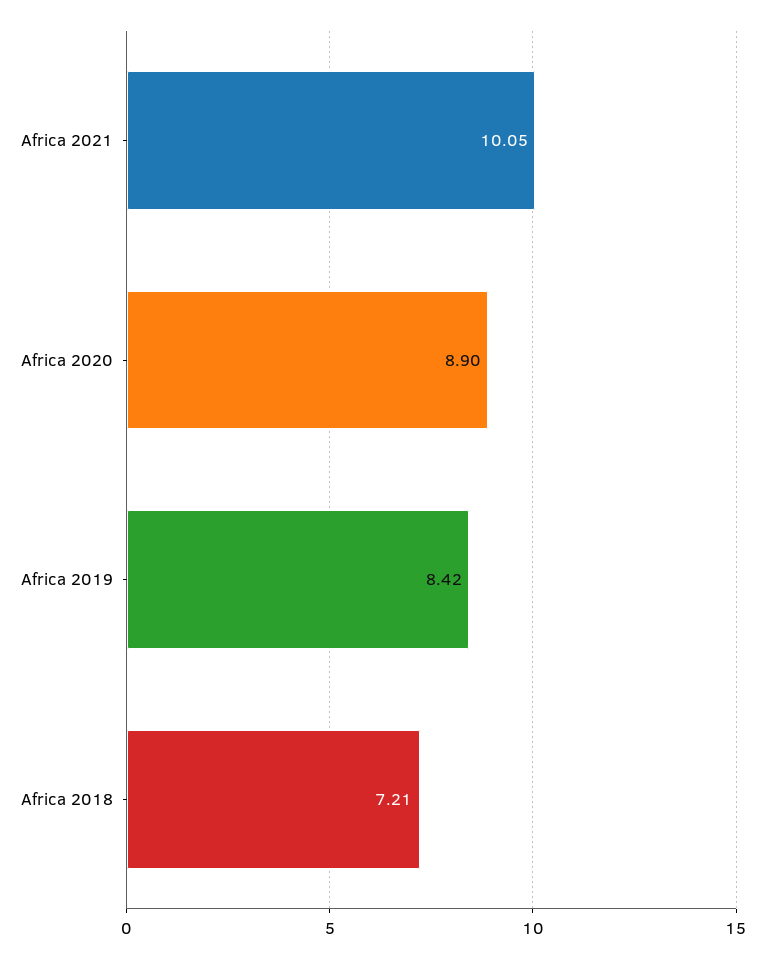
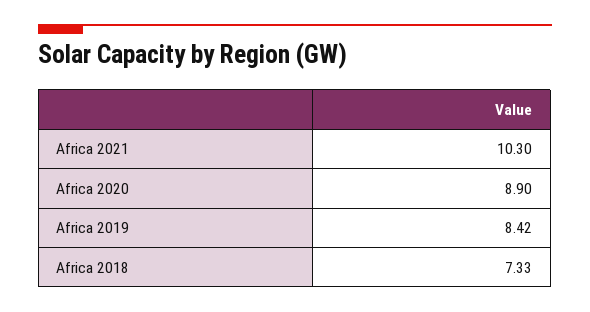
  {
-   "Africa 2021": 10.05,
+   "Africa 2021": 10.3,
    "Africa 2020": 8.9,
    "Africa 2019": 8.42,
-   "Africa 2018": 7.21
+   "Africa 2018": 7.33
  }

